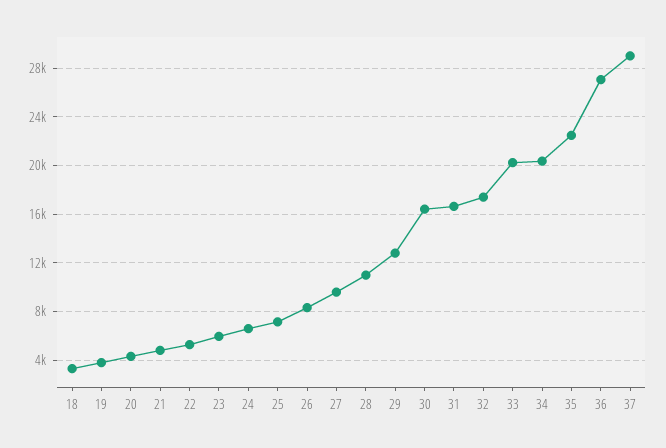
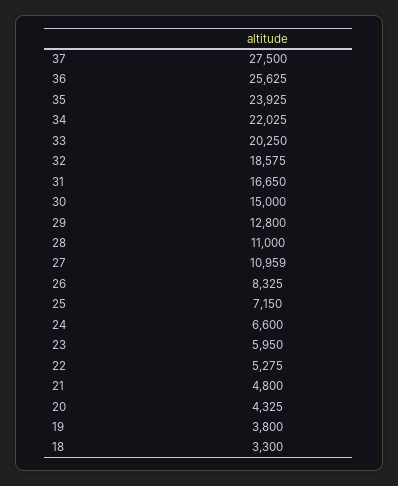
  {
    "18": 3300,
    "19": 3800,
    "20": 4325,
    "21": 4800,
    "22": 5275,
    "23": 5950,
    "24": 6600,
    "25": 7150,
    "26": 8325,
-   "27": 9500,
+   "27": 10959,
    "28": 11000,
    "29": 12800,
-   "30": 16500,
+   "30": 15000,
    "31": 16650,
-   "32": 17500,
+   "32": 18575,
    "33": 20250,
-   "34": 20500,
+   "34": 22025,
-   "35": 22500,
+   "35": 23925,
-   "36": 27000,
+   "36": 25625,
-   "37": 29000
+   "37": 27500
  }

